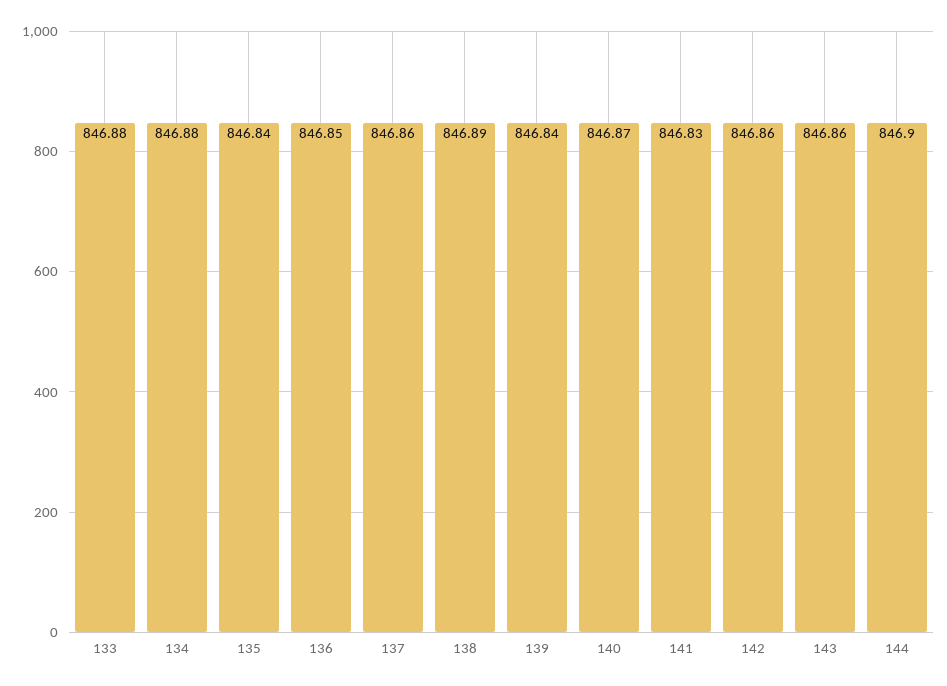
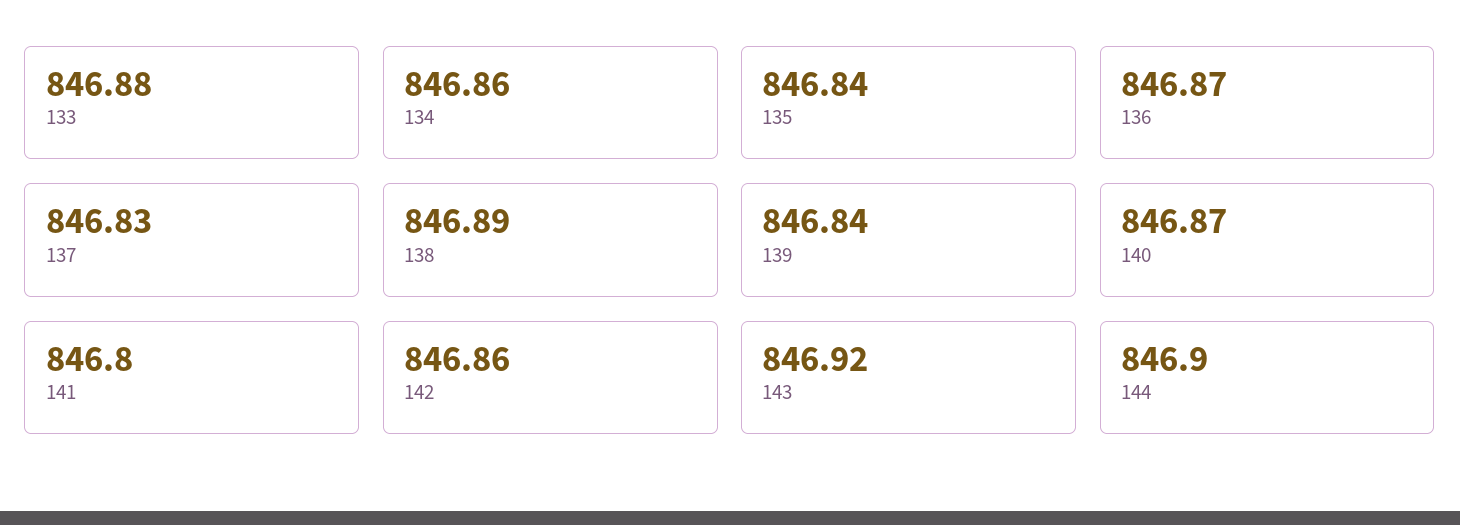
  {
    "133": 846.88,
-   "134": 846.88,
+   "134": 846.86,
    "135": 846.84,
-   "136": 846.85,
+   "136": 846.87,
-   "137": 846.86,
+   "137": 846.83,
    "138": 846.89,
    "139": 846.84,
    "140": 846.87,
-   "141": 846.83,
+   "141": 846.8,
    "142": 846.86,
-   "143": 846.86,
+   "143": 846.92,
    "144": 846.9
  }

